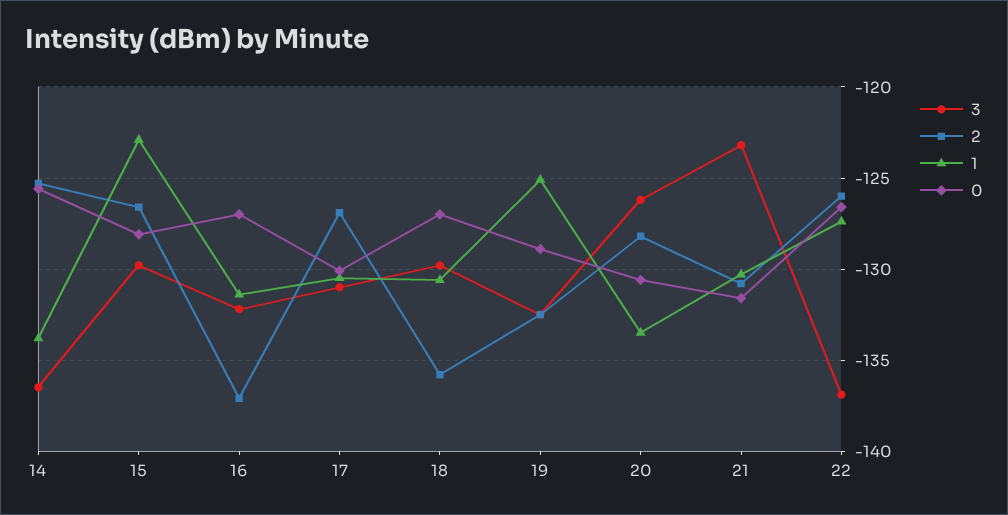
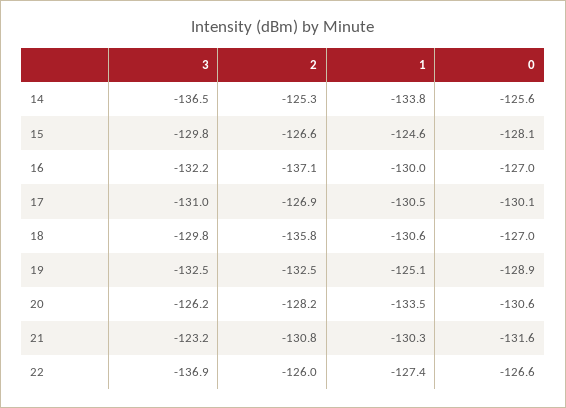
  {
    "3": {
      "14": -136.5,
      "15": -129.8,
      "16": -132.2,
      "17": -131,
      "18": -129.8,
      "19": -132.5,
      "20": -126.2,
      "21": -123.2,
      "22": -136.9
    },
    "2": {
      "14": -125.3,
      "15": -126.6,
      "16": -137.1,
      "17": -126.9,
      "18": -135.8,
      "19": -132.5,
      "20": -128.2,
      "21": -130.8,
      "22": -126
    },
    "1": {
      "14": -133.8,
-     "15": -123,
+     "15": -124.6,
-     "16": -131.5,
+     "16": -130,
      "17": -130.5,
      "18": -130.6,
      "19": -125.1,
      "20": -133.5,
      "21": -130.3,
      "22": -127.4
    },
    "0": {
      "14": -125.6,
      "15": -128.1,
      "16": -127,
      "17": -130.1,
      "18": -127,
      "19": -128.9,
      "20": -130.6,
      "21": -131.6,
      "22": -126.6
    }
  }

